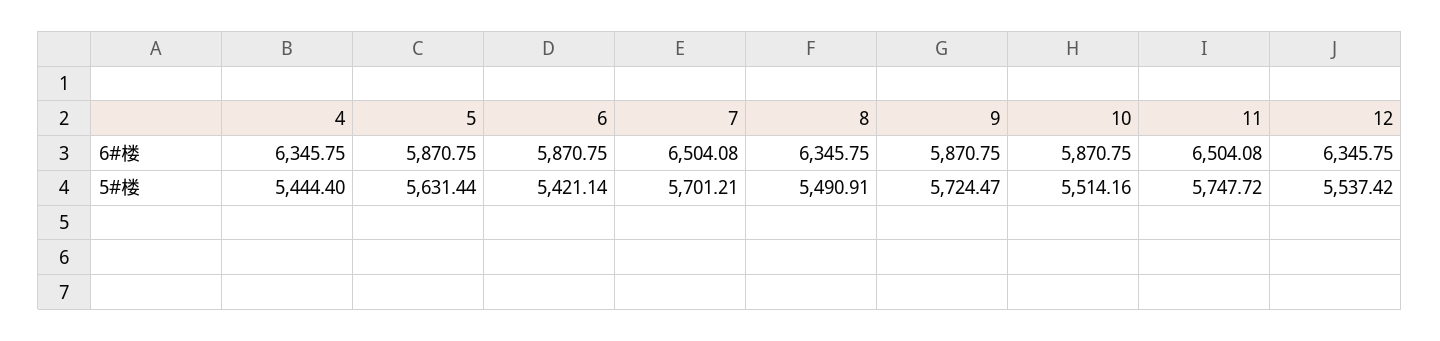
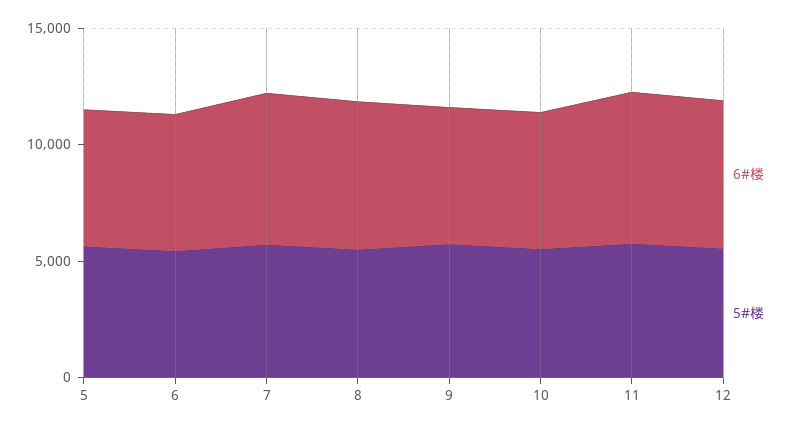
  {
    "6#楼": {
-     "4": 6345.75,
      "5": 5870.75,
      "6": 5870.75,
      "7": 6504.08,
      "8": 6345.75,
      "9": 5870.75,
      "10": 5870.75,
      "11": 6504.08,
      "12": 6345.75
    },
    "5#楼": {
-     "4": 5444.4,
      "5": 5631.44,
      "6": 5421.14,
      "7": 5701.21,
      "8": 5490.91,
      "9": 5724.47,
      "10": 5514.16,
      "11": 5747.72,
      "12": 5537.42
    }
  }

